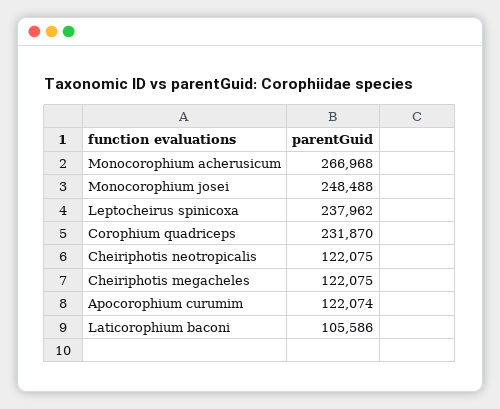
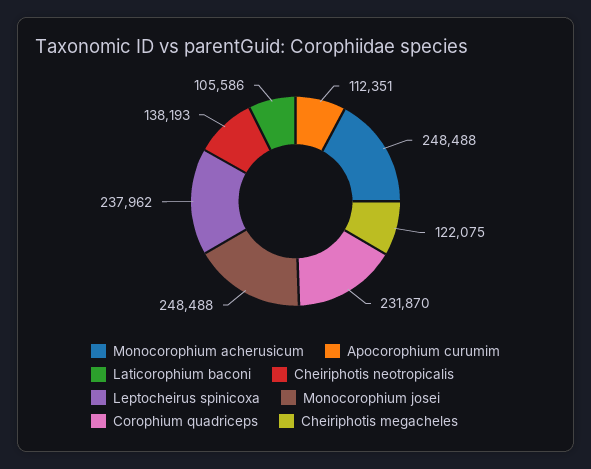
  {
-   "Monocorophium acherusicum": 266968,
+   "Monocorophium acherusicum": 248488,
    "Monocorophium josei": 248488,
    "Leptocheirus spinicoxa": 237962,
    "Corophium quadriceps": 231870,
-   "Cheiriphotis neotropicalis": 122075,
+   "Cheiriphotis neotropicalis": 138193,
    "Cheiriphotis megacheles": 122075,
-   "Apocorophium curumim": 122074,
+   "Apocorophium curumim": 112351,
    "Laticorophium baconi": 105586
  }

